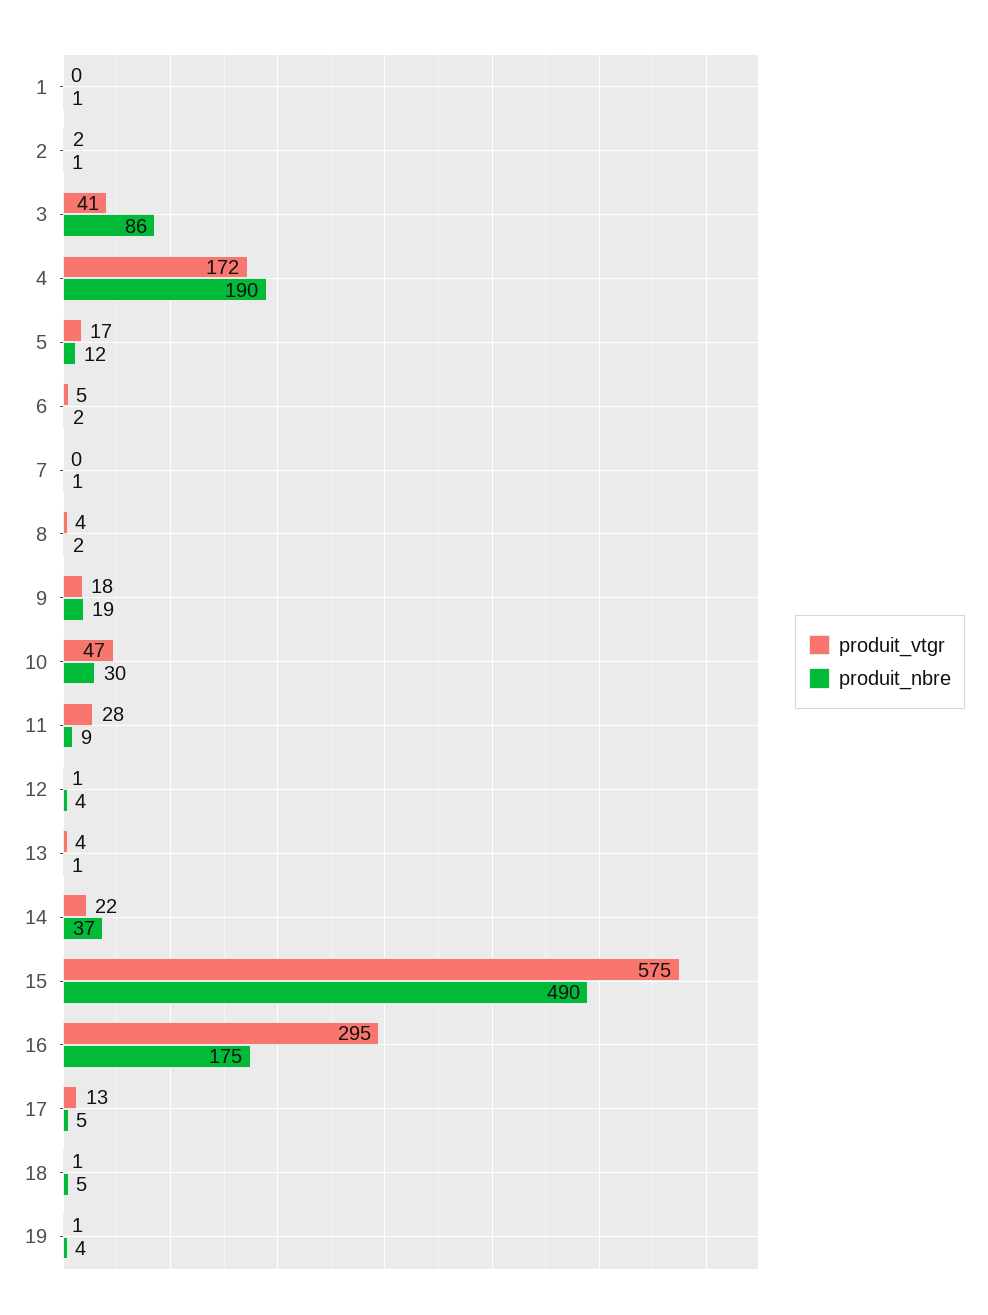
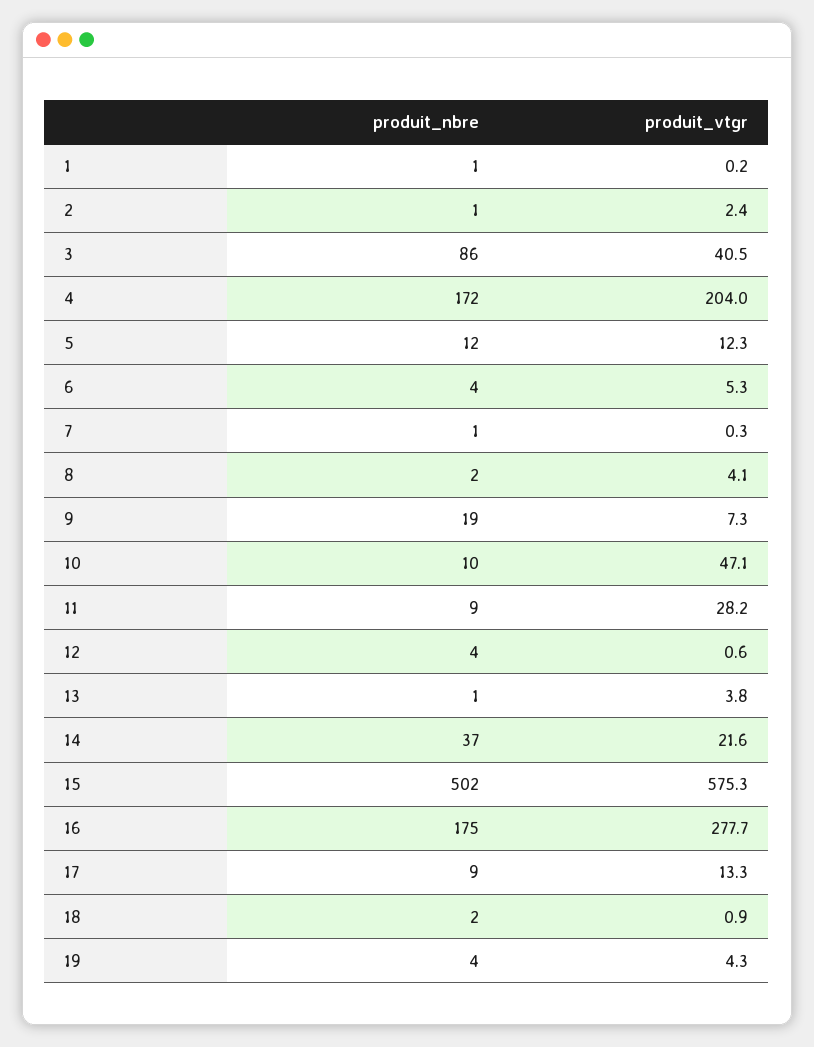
  {
    "produit_vtgr": {
      "1": 0.2,
      "2": 2.4,
      "3": 40.5,
-     "4": 172,
+     "4": 204,
-     "5": 17,
+     "5": 12.3,
      "6": 5.3,
      "7": 0.3,
      "8": 4.1,
-     "9": 18,
+     "9": 7.3,
      "10": 47.1,
      "11": 28.2,
      "12": 0.6,
      "13": 3.8,
      "14": 21.6,
      "15": 575.3,
-     "16": 295,
+     "16": 277.7,
      "17": 13.3,
      "18": 0.9,
-     "19": 1
+     "19": 4.3
    },
    "produit_nbre": {
      "1": 1,
      "2": 1,
      "3": 86,
-     "4": 190,
+     "4": 172,
      "5": 12,
-     "6": 2,
+     "6": 4,
      "7": 1,
      "8": 2,
      "9": 19,
-     "10": 30,
+     "10": 10,
      "11": 9,
      "12": 4,
      "13": 1,
      "14": 37,
-     "15": 490,
+     "15": 502,
      "16": 175,
-     "17": 5,
+     "17": 9,
-     "18": 5,
+     "18": 2,
      "19": 4
    }
  }

